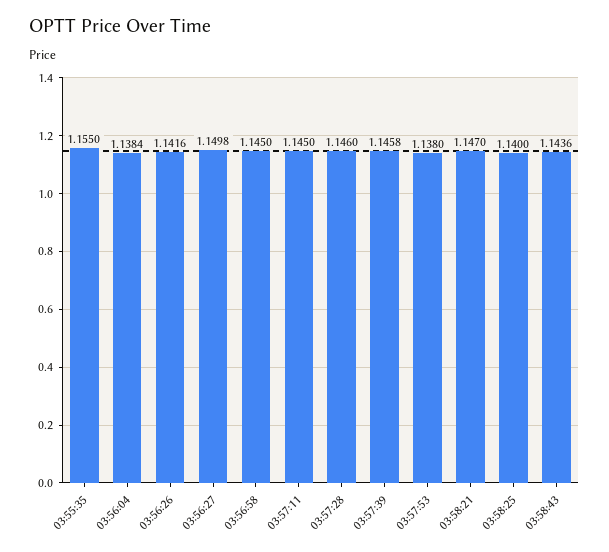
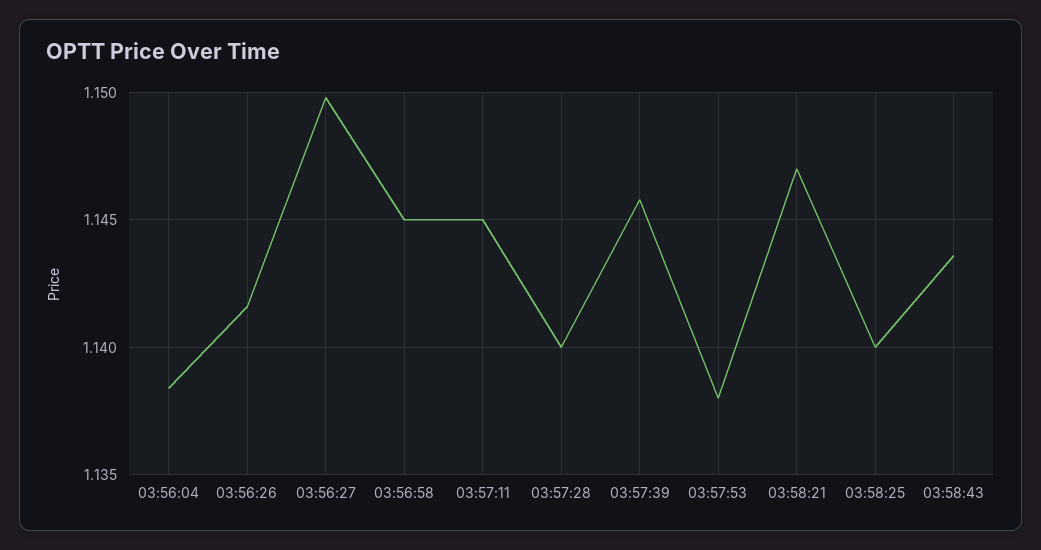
  {
-   "03:55:35": 1.155,
    "03:56:04": 1.1384,
    "03:56:26": 1.1416,
    "03:56:27": 1.1498,
    "03:56:58": 1.145,
    "03:57:11": 1.145,
-   "03:57:28": 1.146,
+   "03:57:28": 1.14,
    "03:57:39": 1.1458,
    "03:57:53": 1.138,
    "03:58:21": 1.147,
    "03:58:25": 1.14,
    "03:58:43": 1.1436
  }

